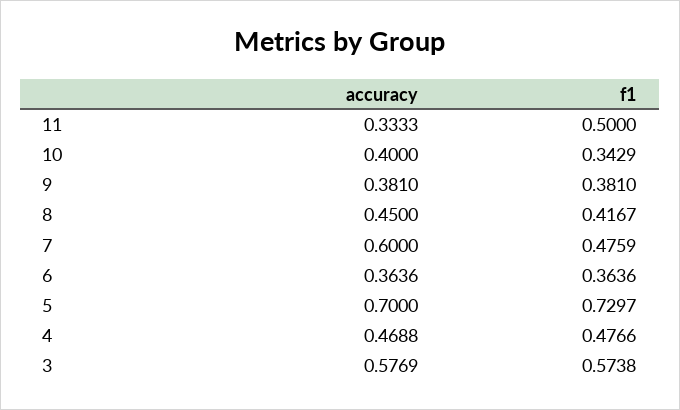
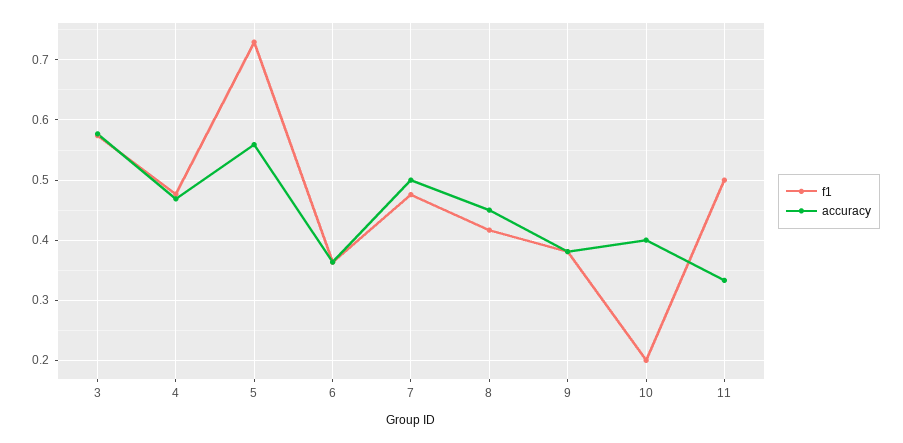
  {
    "accuracy": {
      "11": 0.3333,
      "10": 0.4,
      "9": 0.381,
      "8": 0.45,
-     "7": 0.6,
+     "7": 0.5,
      "6": 0.3636,
-     "5": 0.7,
+     "5": 0.56,
      "4": 0.4688,
      "3": 0.5769
    },
    "f1": {
      "11": 0.5,
-     "10": 0.3429,
+     "10": 0.2,
      "9": 0.381,
      "8": 0.4167,
      "7": 0.4759,
      "6": 0.3636,
      "5": 0.7297,
      "4": 0.4766,
      "3": 0.5738
    }
  }

